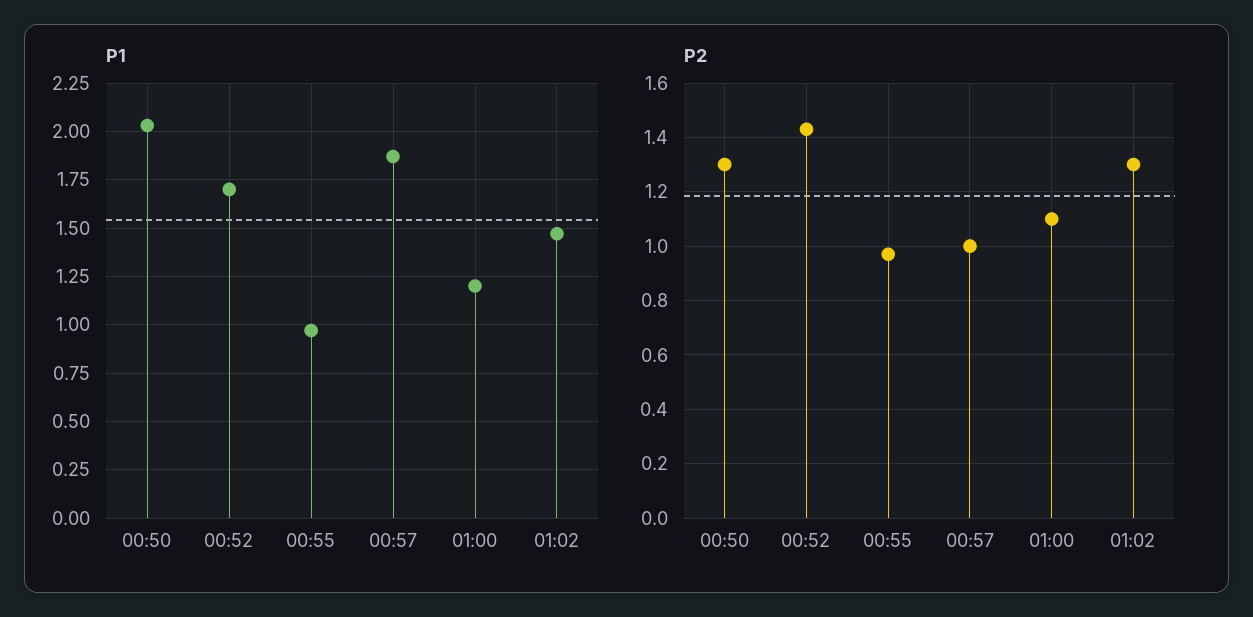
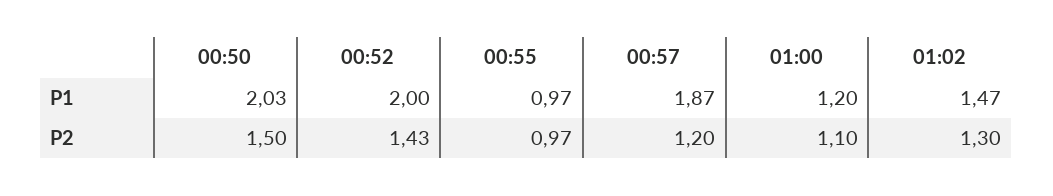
  {
    "P1": {
      "00:50": 2.03,
-     "00:52": 1.7,
+     "00:52": 2,
      "00:55": 0.97,
      "00:57": 1.87,
      "01:00": 1.2,
      "01:02": 1.47
    },
    "P2": {
-     "00:50": 1.3,
+     "00:50": 1.5,
      "00:52": 1.43,
      "00:55": 0.97,
-     "00:57": 1,
+     "00:57": 1.2,
      "01:00": 1.1,
      "01:02": 1.3
    }
  }

